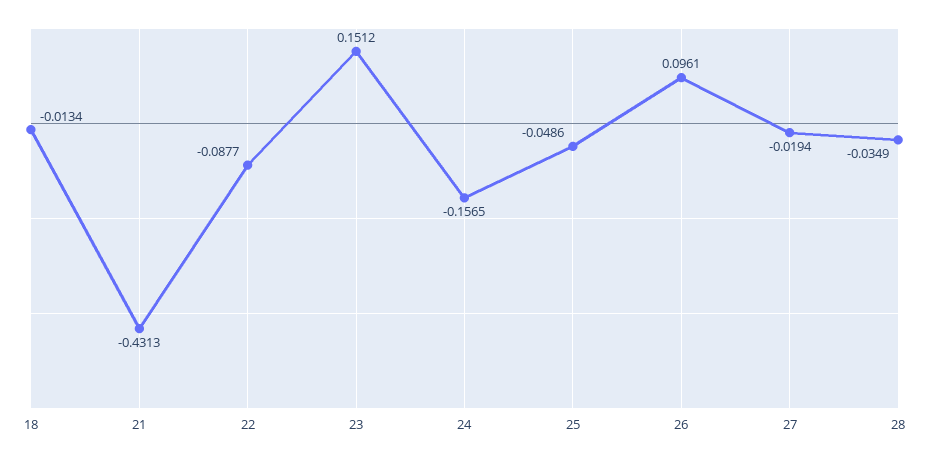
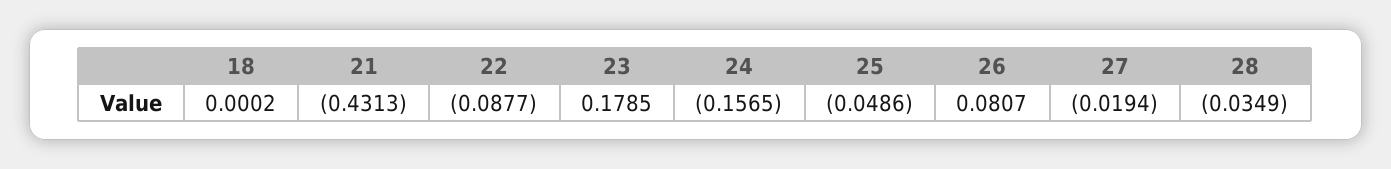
  {
-   "18": -0.0134,
+   "18": 0.0002,
    "21": -0.4313,
    "22": -0.0877,
-   "23": 0.1512,
+   "23": 0.1785,
    "24": -0.1565,
    "25": -0.0486,
-   "26": 0.0961,
+   "26": 0.0807,
    "27": -0.0194,
    "28": -0.0349
  }

